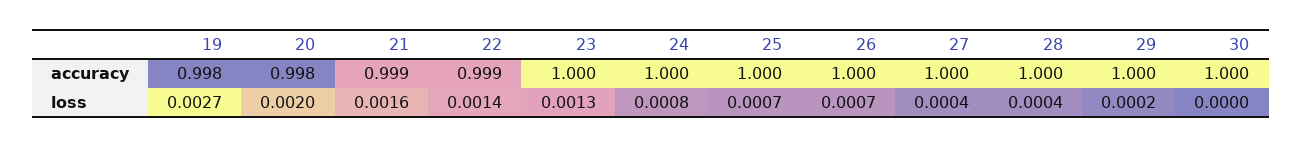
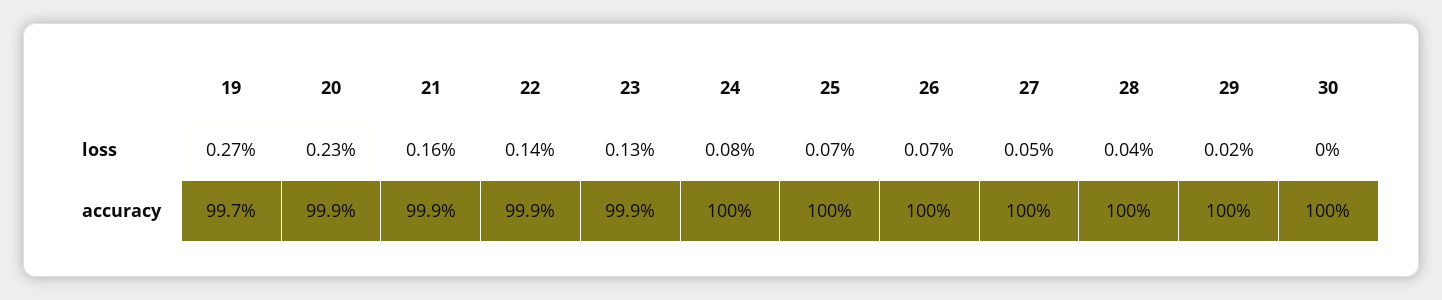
  {
    "19": {
-     "accuracy": 0.998,
+     "accuracy": 0.997,
      "loss": 0.0027
    },
    "20": {
-     "accuracy": 0.998,
+     "accuracy": 0.999,
-     "loss": 0.002
+     "loss": 0.0023
    },
    "21": {
      "accuracy": 0.999,
      "loss": 0.0016
    },
    "22": {
      "accuracy": 0.999,
      "loss": 0.0014
    },
    "23": {
-     "accuracy": 1,
+     "accuracy": 0.999,
      "loss": 0.0013
    },
    "24": {
      "accuracy": 1,
      "loss": 0.0008
    },
    "25": {
      "accuracy": 1,
      "loss": 0.0007
    },
    "26": {
      "accuracy": 1,
      "loss": 0.0007
    },
    "27": {
      "accuracy": 1,
-     "loss": 0.0004
+     "loss": 0.0005
    },
    "28": {
      "accuracy": 1,
      "loss": 0.0004
    },
    "29": {
      "accuracy": 1,
      "loss": 0.0002
    },
    "30": {
      "accuracy": 1,
      "loss": 0
    }
  }

